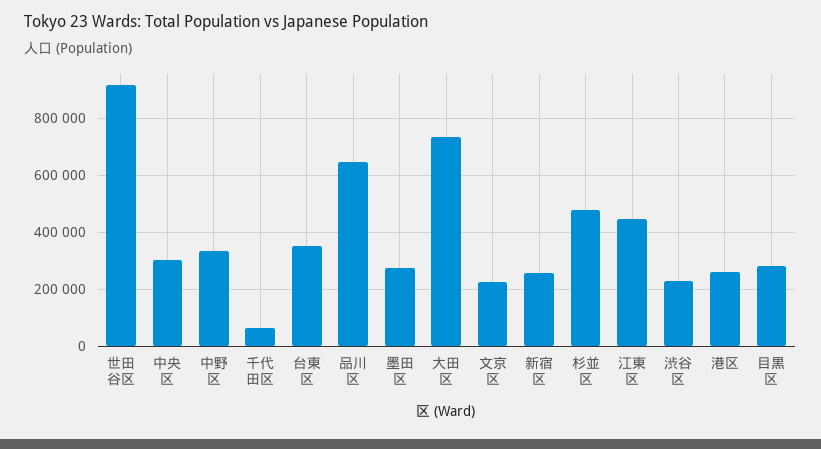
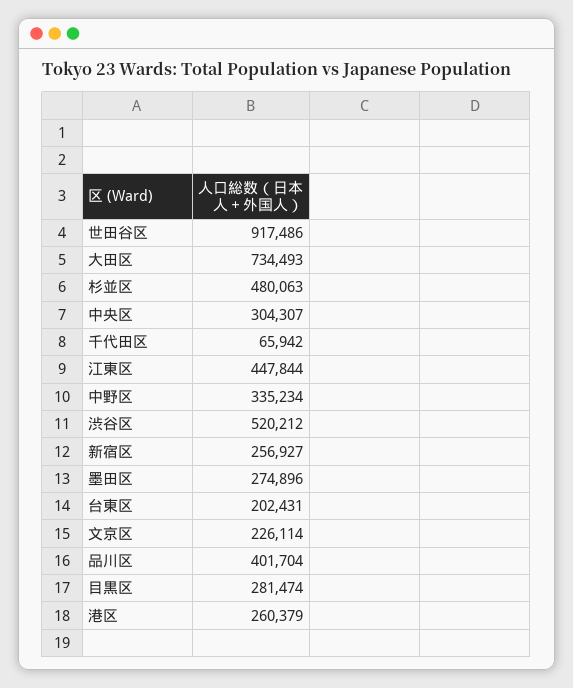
  {
    "世田谷区": 917486,
    "中央区": 304307,
    "中野区": 335234,
    "千代田区": 65942,
-   "台東区": 350000,
+   "台東区": 202431,
-   "品川区": 650000,
+   "品川区": 401704,
    "墨田区": 274896,
    "大田区": 734493,
    "文京区": 226114,
    "新宿区": 256927,
    "杉並区": 480063,
    "江東区": 447844,
-   "渋谷区": 225000,
+   "渋谷区": 520212,
    "港区": 260379,
    "目黒区": 281474
  }

